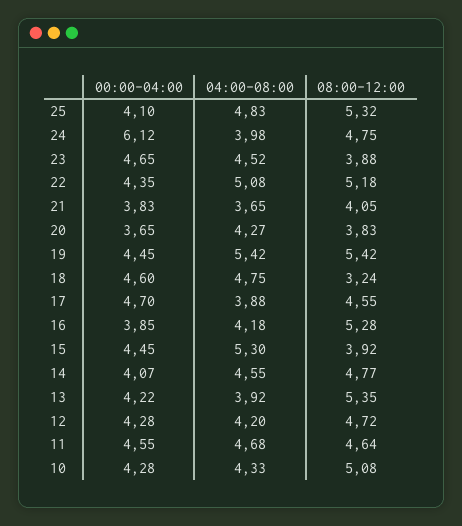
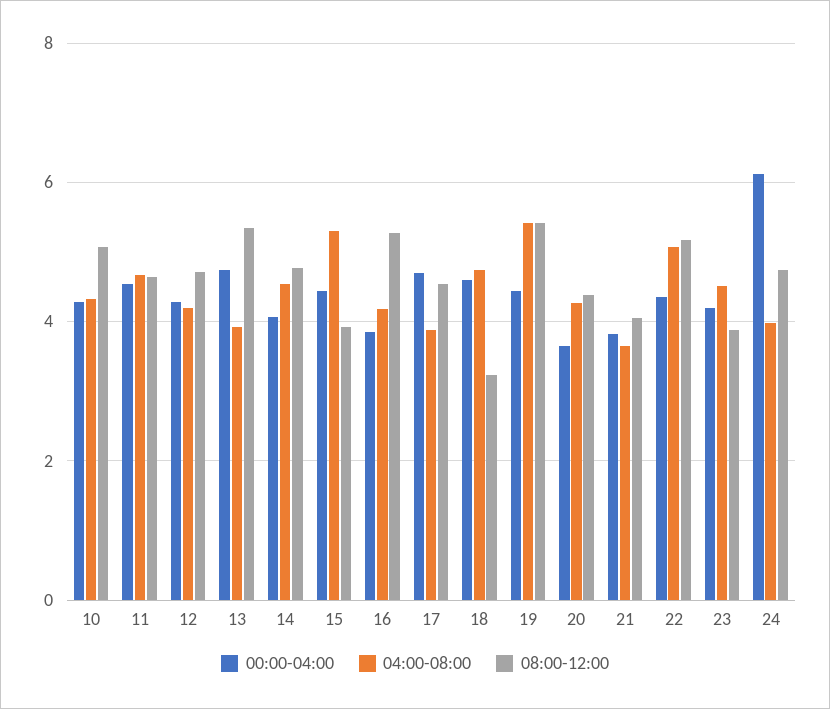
  {
    "00:00-04:00": {
-     "25": 4.1,
      "24": 6.12,
-     "23": 4.65,
+     "23": 4.2,
      "22": 4.35,
      "21": 3.83,
      "20": 3.65,
      "19": 4.45,
      "18": 4.6,
      "17": 4.7,
      "16": 3.85,
      "15": 4.45,
      "14": 4.07,
-     "13": 4.22,
+     "13": 4.8,
      "12": 4.28,
      "11": 4.55,
      "10": 4.28
    },
    "04:00-08:00": {
-     "25": 4.83,
      "24": 3.98,
      "23": 4.52,
      "22": 5.08,
      "21": 3.65,
      "20": 4.27,
      "19": 5.42,
      "18": 4.75,
      "17": 3.88,
      "16": 4.18,
      "15": 5.3,
      "14": 4.55,
      "13": 3.92,
      "12": 4.2,
      "11": 4.68,
      "10": 4.33
    },
    "08:00-12:00": {
-     "25": 5.32,
      "24": 4.75,
      "23": 3.88,
      "22": 5.18,
      "21": 4.05,
-     "20": 3.83,
+     "20": 4.4,
      "19": 5.42,
      "18": 3.24,
      "17": 4.55,
      "16": 5.28,
      "15": 3.92,
      "14": 4.77,
      "13": 5.35,
      "12": 4.72,
      "11": 4.64,
      "10": 5.08
    }
  }

